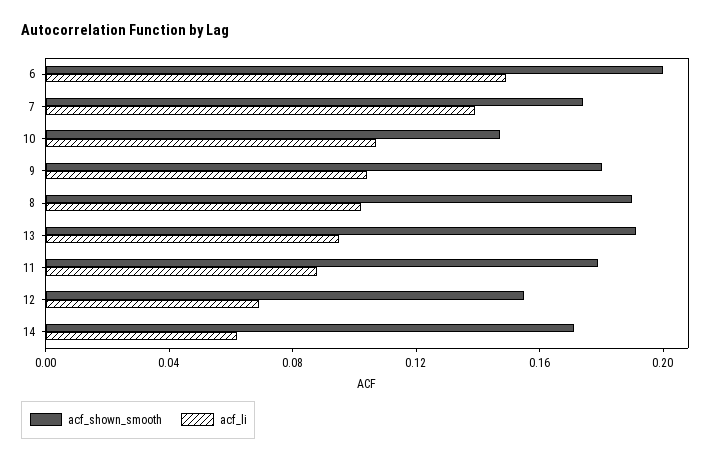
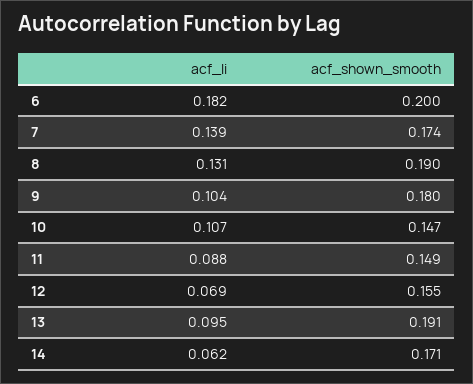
  {
    "acf_shown_smooth": {
      "6": 0.2,
      "7": 0.174,
      "10": 0.147,
      "9": 0.18,
      "8": 0.19,
      "13": 0.191,
-     "11": 0.18,
+     "11": 0.149,
      "12": 0.155,
      "14": 0.171
    },
    "acf_li": {
-     "6": 0.15,
+     "6": 0.182,
      "7": 0.139,
      "10": 0.107,
      "9": 0.104,
-     "8": 0.1,
+     "8": 0.131,
      "13": 0.095,
      "11": 0.088,
      "12": 0.069,
      "14": 0.062
    }
  }

